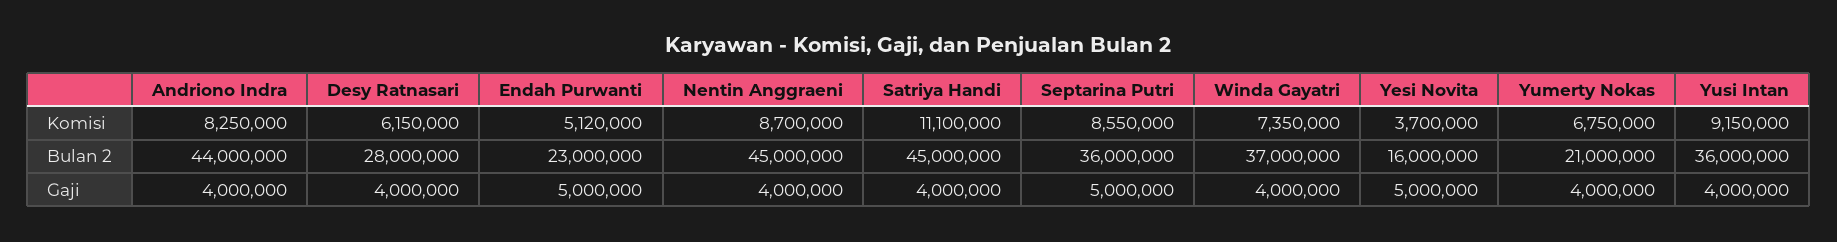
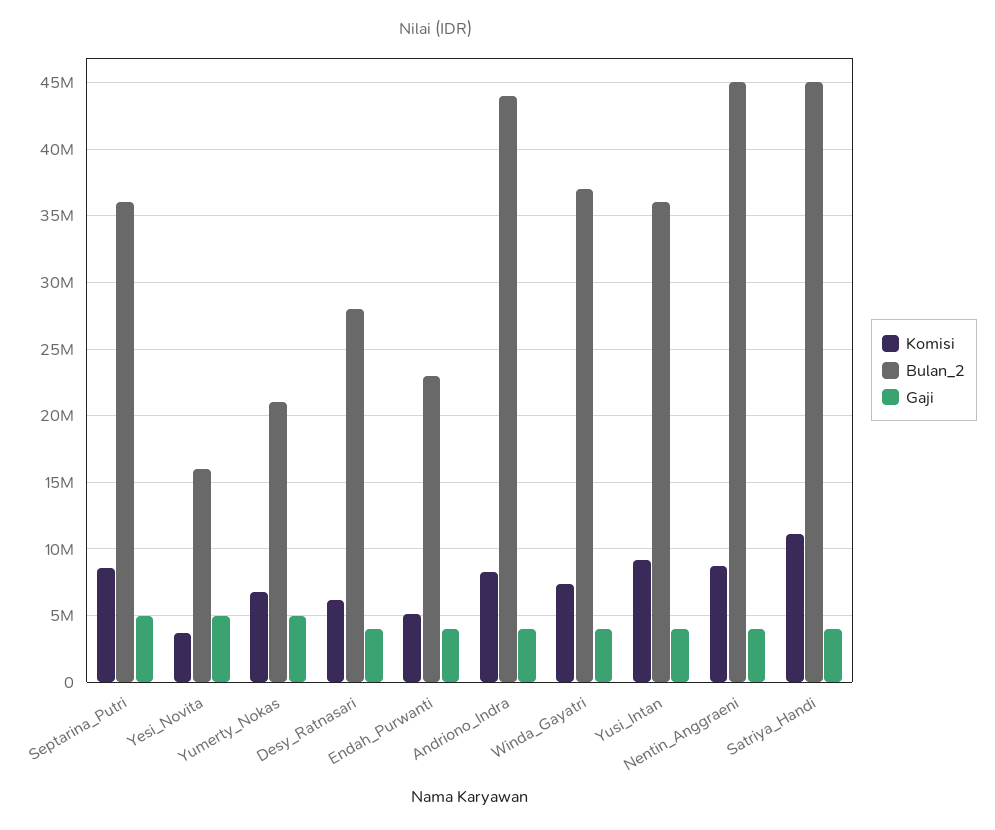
  {
    "Komisi": {
      "Andriono Indra": 8250000,
      "Desy Ratnasari": 6150000,
      "Endah Purwanti": 5120000,
      "Nentin Anggraeni": 8700000,
      "Satriya Handi": 11100000,
      "Septarina Putri": 8550000,
      "Winda Gayatri": 7350000,
      "Yesi Novita": 3700000,
      "Yumerty Nokas": 6750000,
      "Yusi Intan": 9150000
    },
    "Bulan 2": {
      "Andriono Indra": 44000000,
      "Desy Ratnasari": 28000000,
      "Endah Purwanti": 23000000,
      "Nentin Anggraeni": 45000000,
      "Satriya Handi": 45000000,
      "Septarina Putri": 36000000,
      "Winda Gayatri": 37000000,
      "Yesi Novita": 16000000,
      "Yumerty Nokas": 21000000,
      "Yusi Intan": 36000000
    },
    "Gaji": {
      "Andriono Indra": 4000000,
      "Desy Ratnasari": 4000000,
-     "Endah Purwanti": 5000000,
+     "Endah Purwanti": 4000000,
      "Nentin Anggraeni": 4000000,
      "Satriya Handi": 4000000,
      "Septarina Putri": 5000000,
      "Winda Gayatri": 4000000,
      "Yesi Novita": 5000000,
-     "Yumerty Nokas": 4000000,
+     "Yumerty Nokas": 5000000,
      "Yusi Intan": 4000000
    }
  }

